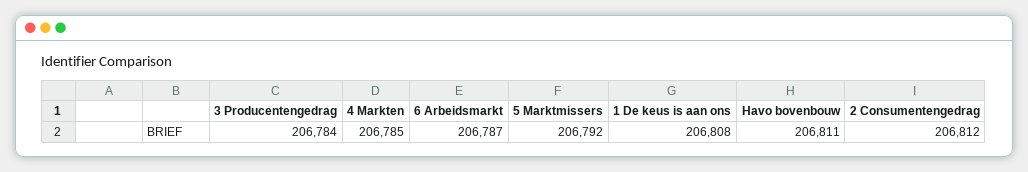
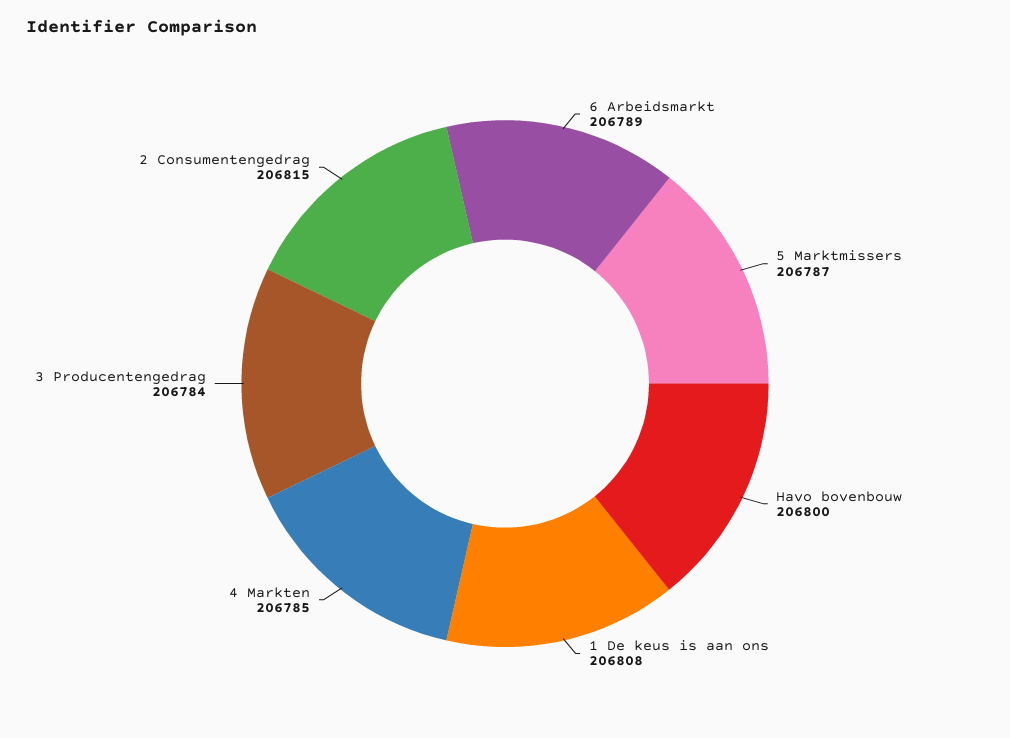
  {
    "3 Producentengedrag": 206784,
    "4 Markten": 206785,
-   "6 Arbeidsmarkt": 206787,
+   "6 Arbeidsmarkt": 206789,
-   "5 Marktmissers": 206792,
+   "5 Marktmissers": 206787,
    "1 De keus is aan ons": 206808,
-   "Havo bovenbouw": 206811,
+   "Havo bovenbouw": 206800,
-   "2 Consumentengedrag": 206812
+   "2 Consumentengedrag": 206815
  }

